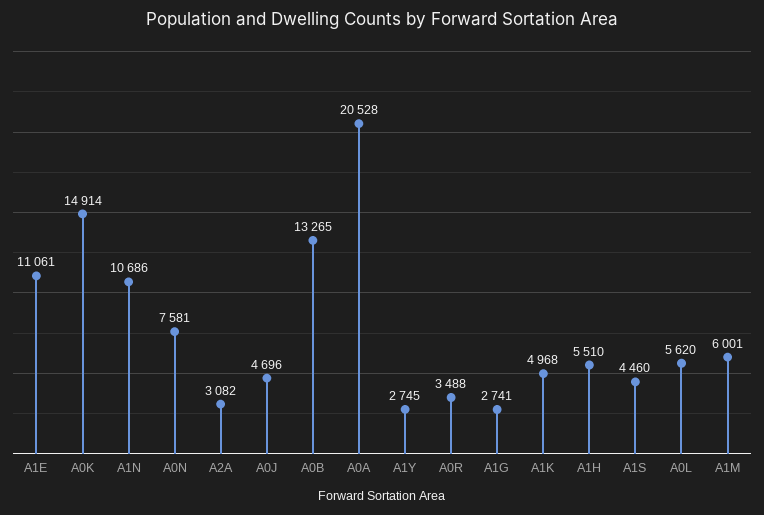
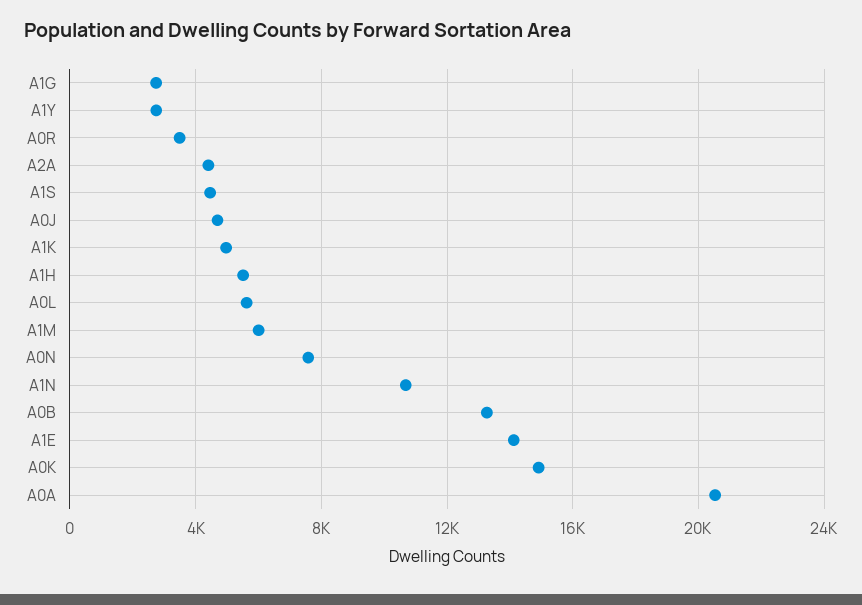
  {
-   "A1E": 11061,
+   "A1E": 14000,
    "A0K": 14914,
    "A1N": 10686,
    "A0N": 7581,
-   "A2A": 3082,
+   "A2A": 4500,
    "A0J": 4696,
    "A0B": 13265,
    "A0A": 20528,
    "A1Y": 2745,
    "A0R": 3488,
    "A1G": 2741,
    "A1K": 4968,
    "A1H": 5510,
    "A1S": 4460,
    "A0L": 5620,
    "A1M": 6001
  }

